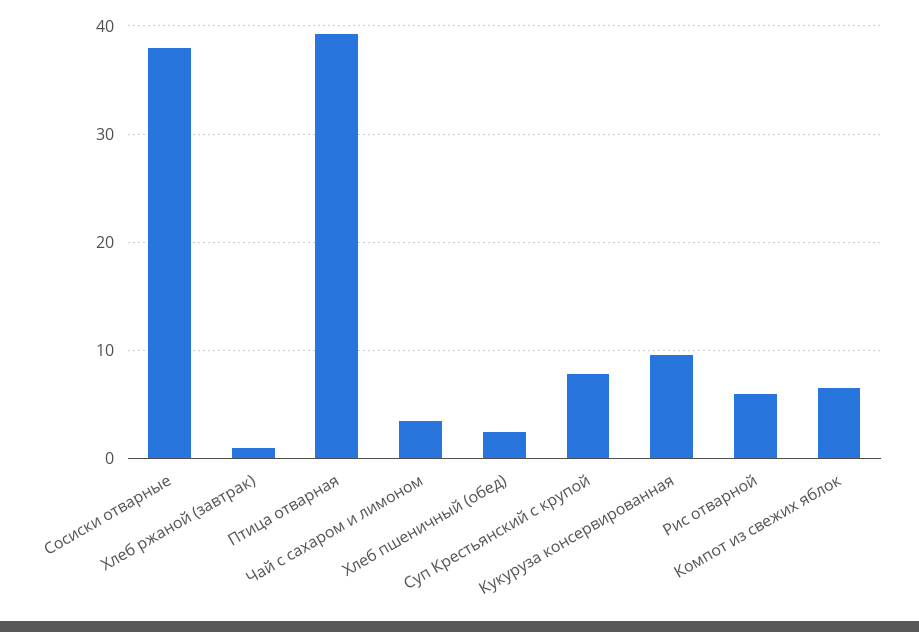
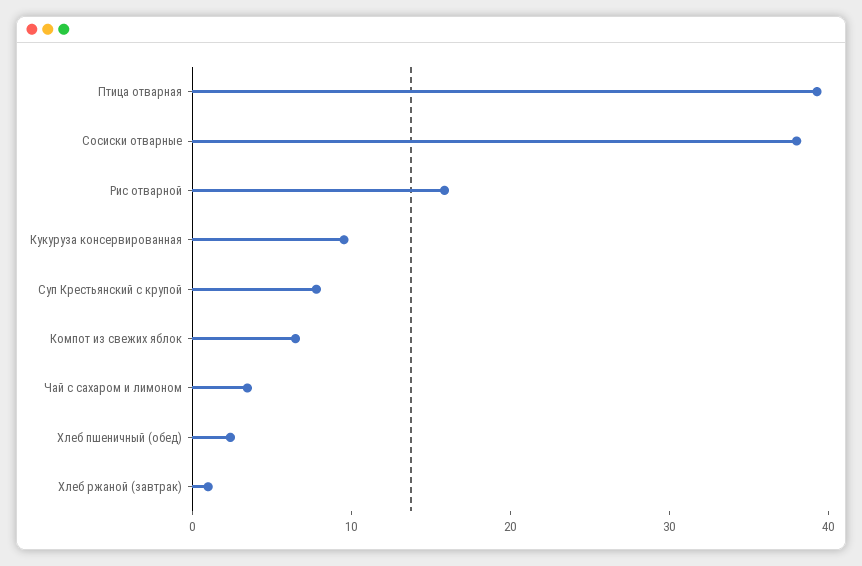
  {
    "Сосиски отварные": 38,
    "Хлеб ржаной (завтрак)": 1,
    "Птица отварная": 39,
    "Чай с сахаром и лимоном": 3,
    "Хлеб пшеничный (обед)": 2,
    "Суп Крестьянский с крупой": 8,
    "Кукуруза консервированная": 10,
-   "Рис отварной": 6,
+   "Рис отварной": 16,
    "Компот из свежих яблок": 7
  }

